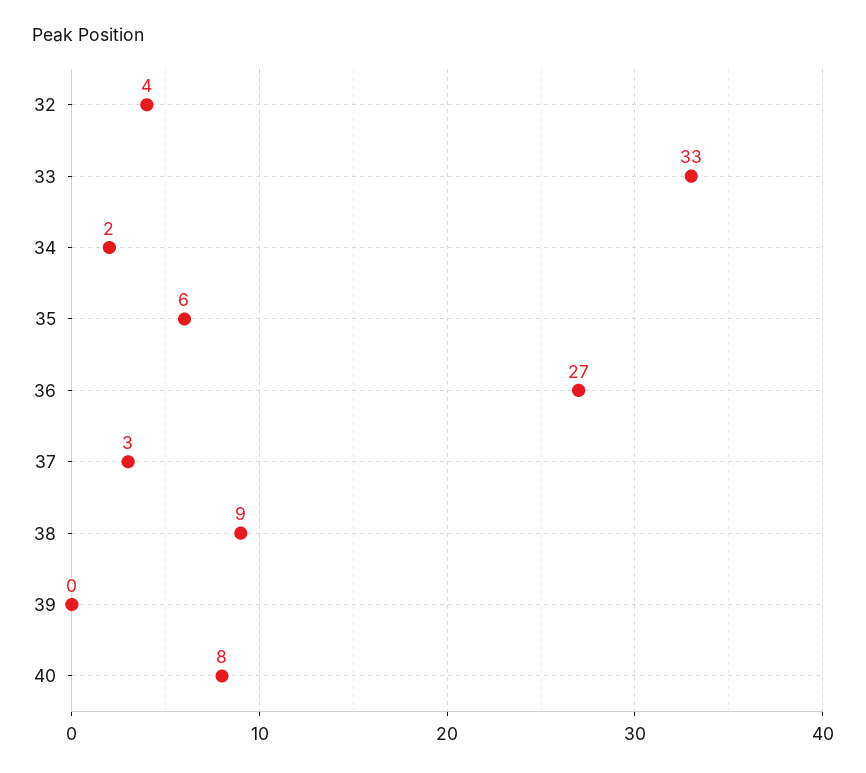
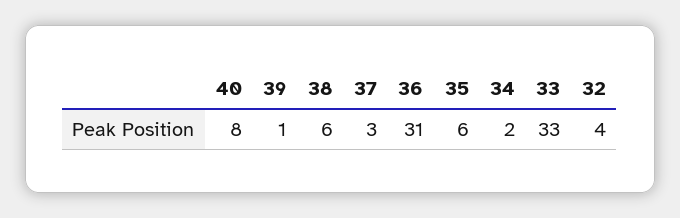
  {
    "32": 4,
    "33": 33,
    "34": 2,
    "35": 6,
-   "36": 27,
+   "36": 31,
    "37": 3,
-   "38": 9,
+   "38": 6,
-   "39": 0,
+   "39": 1,
    "40": 8
  }

